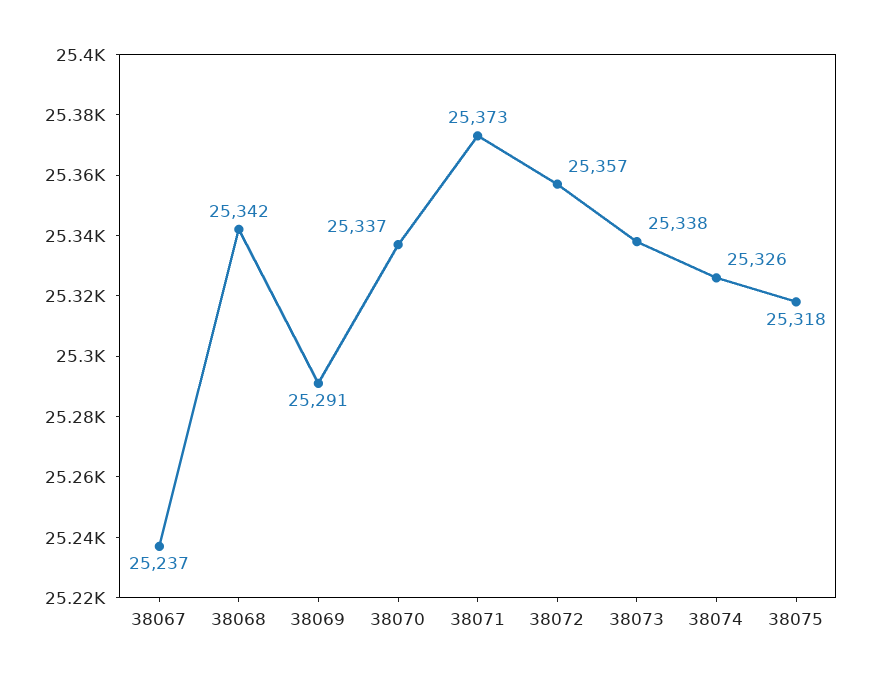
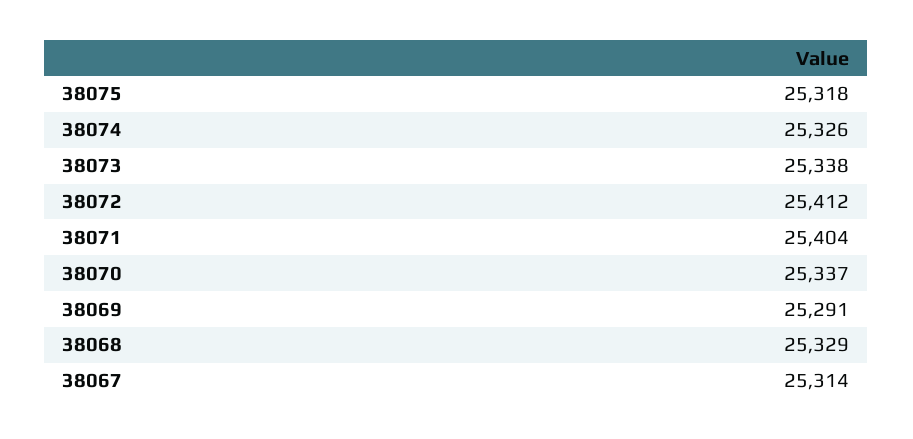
  {
-   "38067": 25237,
+   "38067": 25314,
-   "38068": 25342,
+   "38068": 25329,
    "38069": 25291,
    "38070": 25337,
-   "38071": 25373,
+   "38071": 25404,
-   "38072": 25357,
+   "38072": 25412,
    "38073": 25338,
    "38074": 25326,
    "38075": 25318
  }

